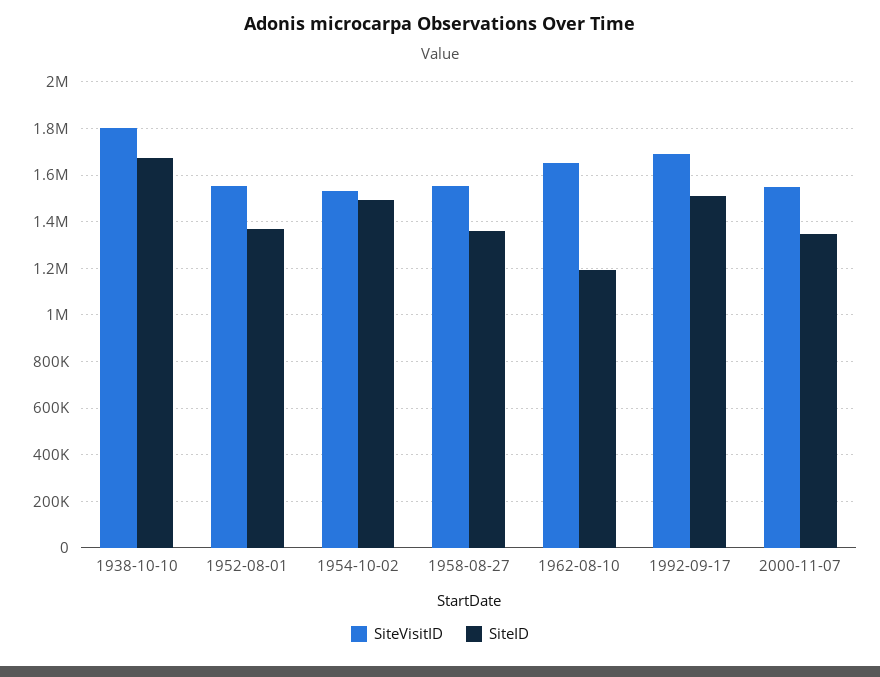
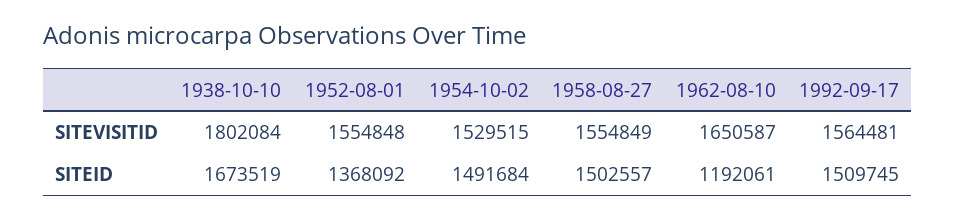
  {
    "SiteVisitID": {
      "1938-10-10": 1802084,
      "1952-08-01": 1554848,
      "1954-10-02": 1529515,
      "1958-08-27": 1554849,
      "1962-08-10": 1650587,
-     "1992-09-17": 1700000,
+     "1992-09-17": 1564481
-     "2000-11-07": 1550000
    },
    "SiteID": {
      "1938-10-10": 1673519,
      "1952-08-01": 1368092,
      "1954-10-02": 1491684,
-     "1958-08-27": 1350000,
+     "1958-08-27": 1502557,
      "1962-08-10": 1192061,
-     "1992-09-17": 1509745,
+     "1992-09-17": 1509745
-     "2000-11-07": 1350000
    }
  }

